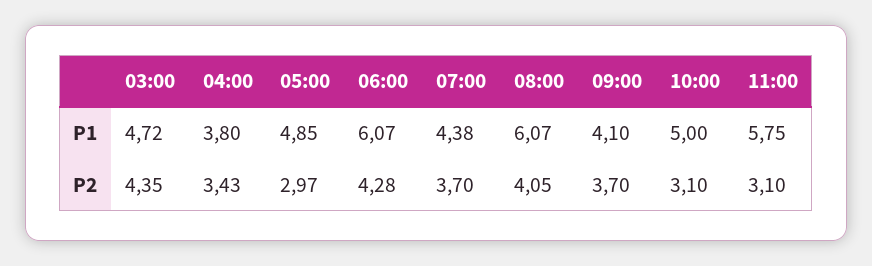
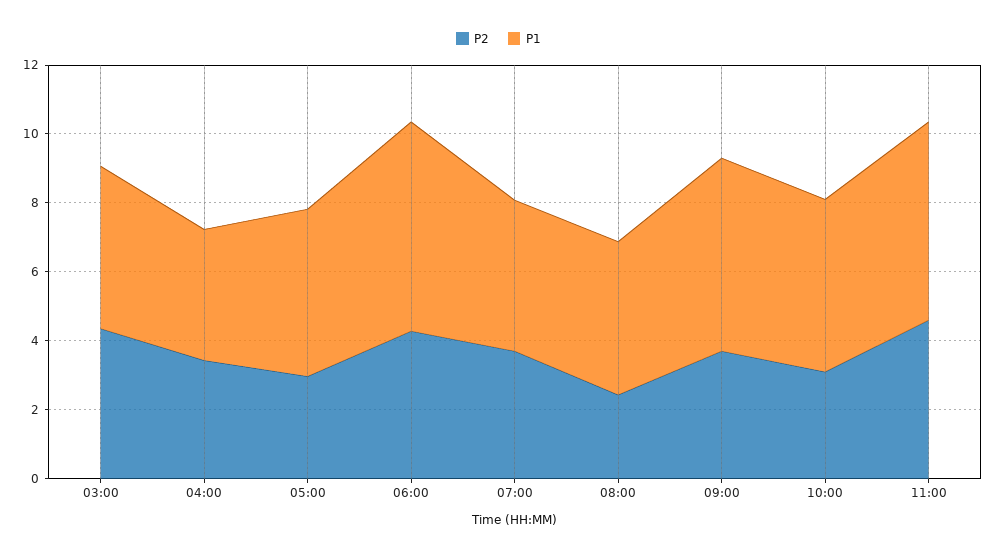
  {
    "P1": {
      "03:00": 4.72,
      "04:00": 3.8,
      "05:00": 4.85,
      "06:00": 6.07,
      "07:00": 4.38,
-     "08:00": 6.07,
+     "08:00": 4.5,
-     "09:00": 4.1,
+     "09:00": 5.5,
      "10:00": 5,
      "11:00": 5.75
    },
    "P2": {
      "03:00": 4.35,
      "04:00": 3.43,
      "05:00": 2.97,
      "06:00": 4.28,
      "07:00": 3.7,
-     "08:00": 4.05,
+     "08:00": 2.5,
      "09:00": 3.7,
      "10:00": 3.1,
-     "11:00": 3.1
+     "11:00": 4.5
    }
  }

